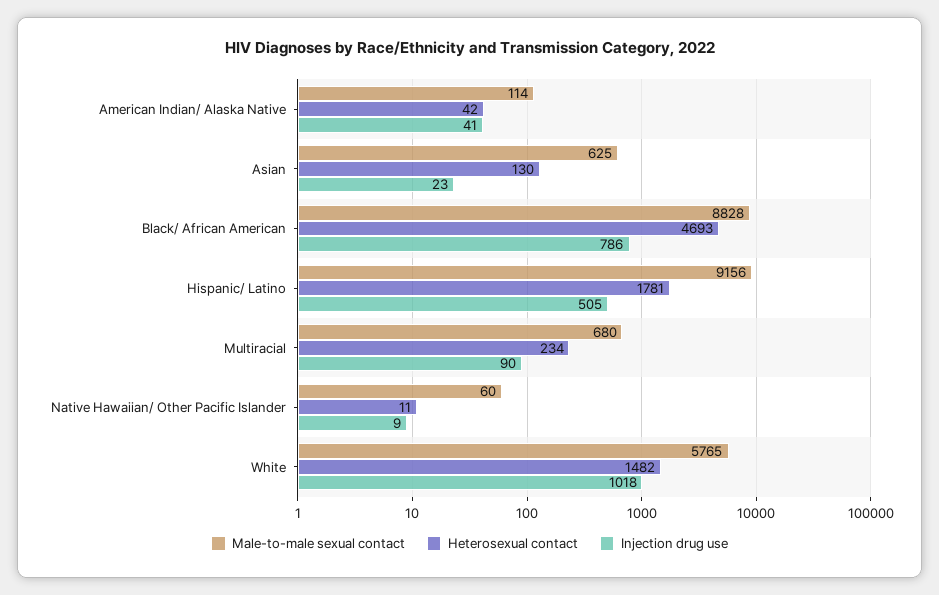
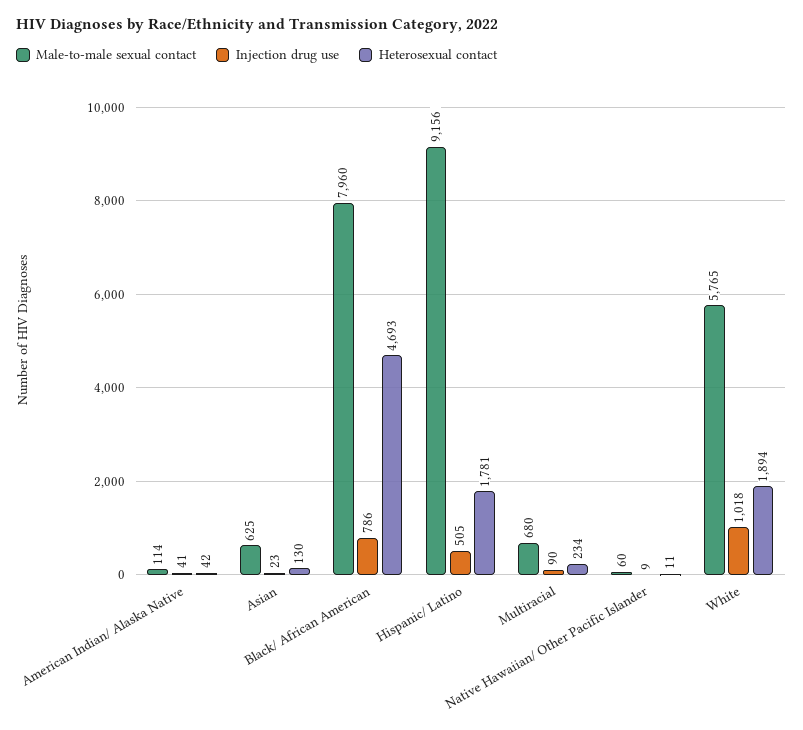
  {
    "Male-to-male sexual contact": {
      "American Indian/ Alaska Native": 114,
      "Asian": 625,
-     "Black/ African American": 8828,
+     "Black/ African American": 7960,
      "Hispanic/ Latino": 9156,
      "Multiracial": 680,
      "Native Hawaiian/ Other Pacific Islander": 60,
      "White": 5765
    },
    "Heterosexual contact": {
      "American Indian/ Alaska Native": 42,
      "Asian": 130,
      "Black/ African American": 4693,
      "Hispanic/ Latino": 1781,
      "Multiracial": 234,
      "Native Hawaiian/ Other Pacific Islander": 11,
-     "White": 1482
+     "White": 1894
    },
    "Injection drug use": {
      "American Indian/ Alaska Native": 41,
      "Asian": 23,
      "Black/ African American": 786,
      "Hispanic/ Latino": 505,
      "Multiracial": 90,
      "Native Hawaiian/ Other Pacific Islander": 9,
      "White": 1018
    }
  }

